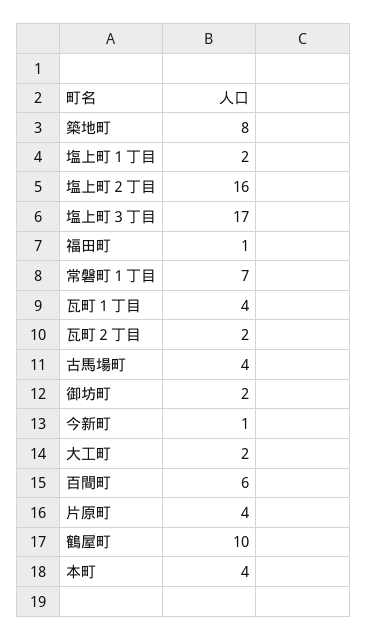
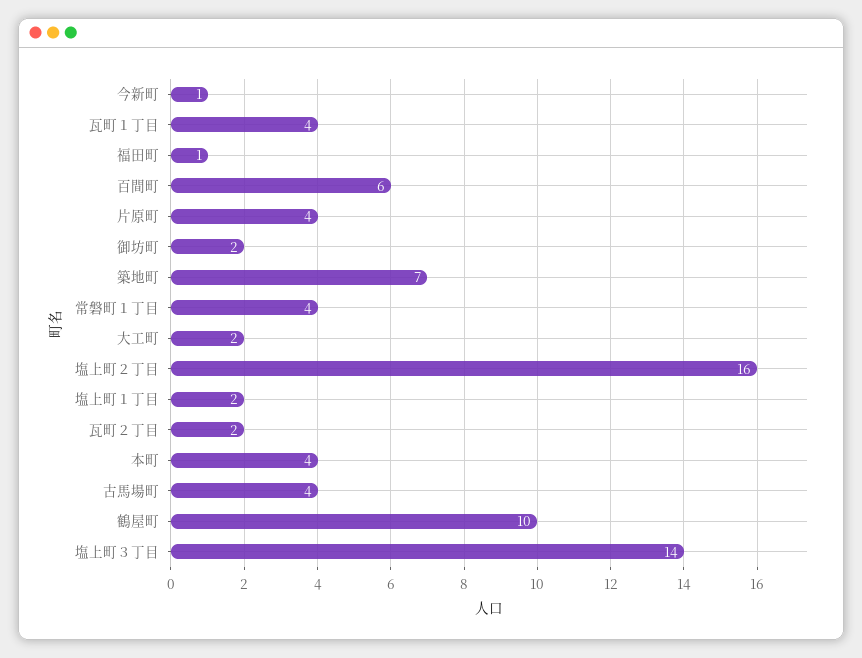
  {
-   "築地町": 8,
+   "築地町": 7,
    "塩上町１丁目": 2,
    "塩上町２丁目": 16,
-   "塩上町３丁目": 17,
+   "塩上町３丁目": 14,
    "福田町": 1,
-   "常磐町１丁目": 7,
+   "常磐町１丁目": 4,
    "瓦町１丁目": 4,
    "瓦町２丁目": 2,
    "古馬場町": 4,
    "御坊町": 2,
    "今新町": 1,
    "大工町": 2,
    "百間町": 6,
    "片原町": 4,
    "鶴屋町": 10,
    "本町": 4
  }

